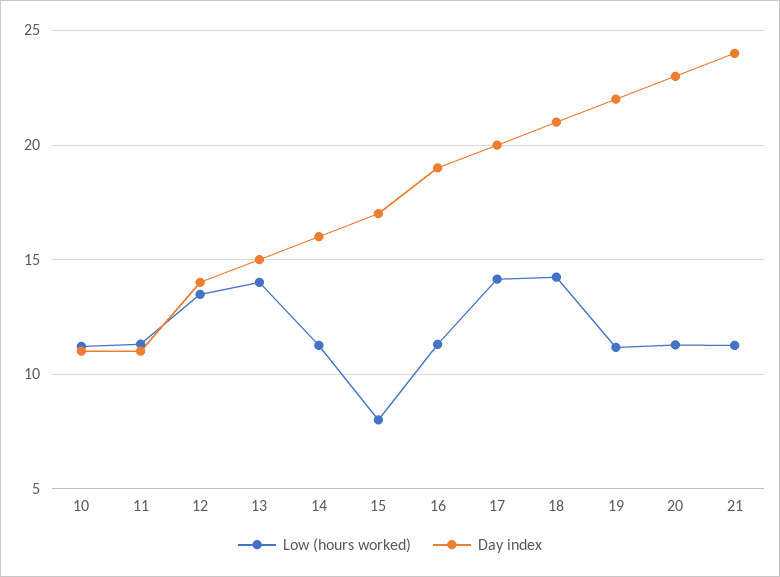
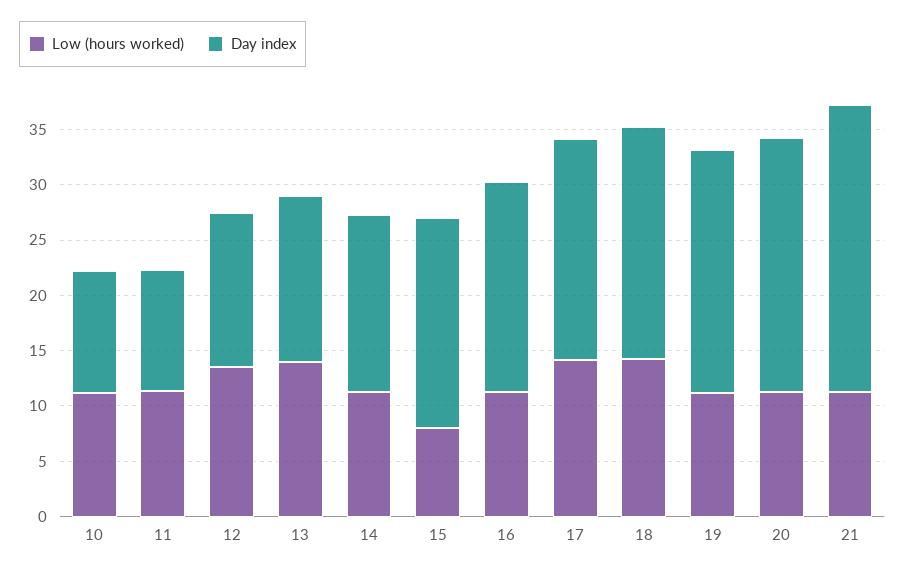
  {
    "Low (hours worked)": {
      "10": 11,
      "11": 11.5,
      "12": 13.5,
      "13": 14,
      "14": 11.5,
      "15": 8,
      "16": 11.5,
      "17": 14,
      "18": 14,
      "19": 11,
      "20": 11.5,
      "21": 11.5
    },
    "Day index": {
      "10": 11,
      "11": 11,
      "12": 14,
      "13": 15,
      "14": 16,
-     "15": 17,
+     "15": 19,
      "16": 19,
      "17": 20,
      "18": 21,
      "19": 22,
      "20": 23,
-     "21": 24
+     "21": 26
    }
  }

